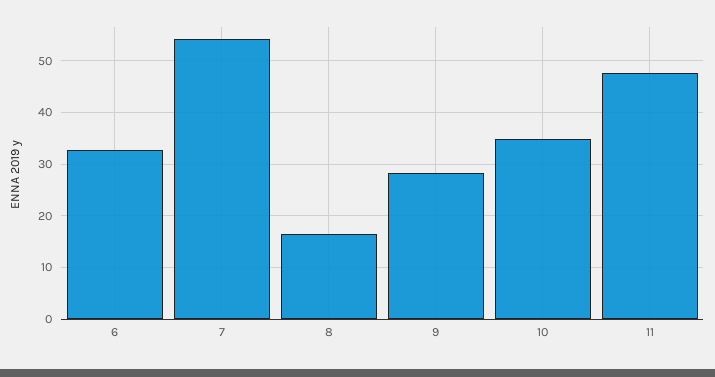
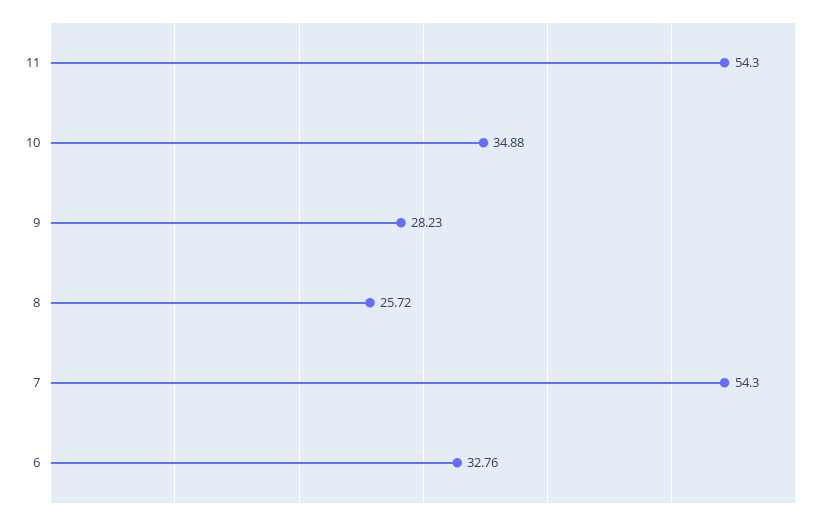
  {
    "6": 32.76,
    "7": 54.3,
-   "8": 16,
+   "8": 25.72,
    "9": 28.23,
    "10": 34.88,
-   "11": 48
+   "11": 54.3
  }

